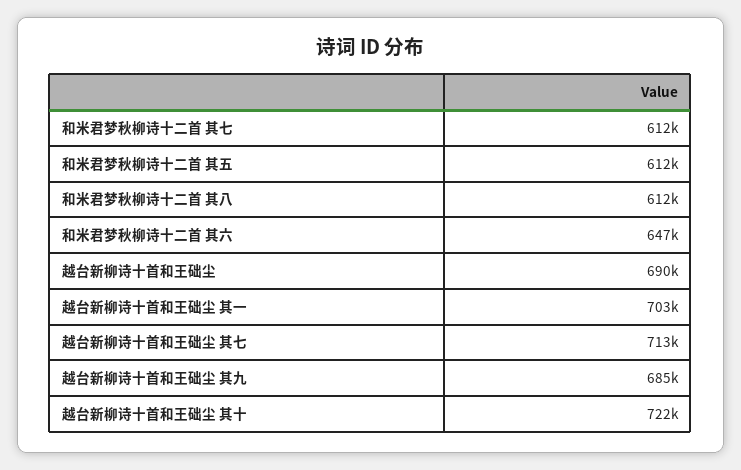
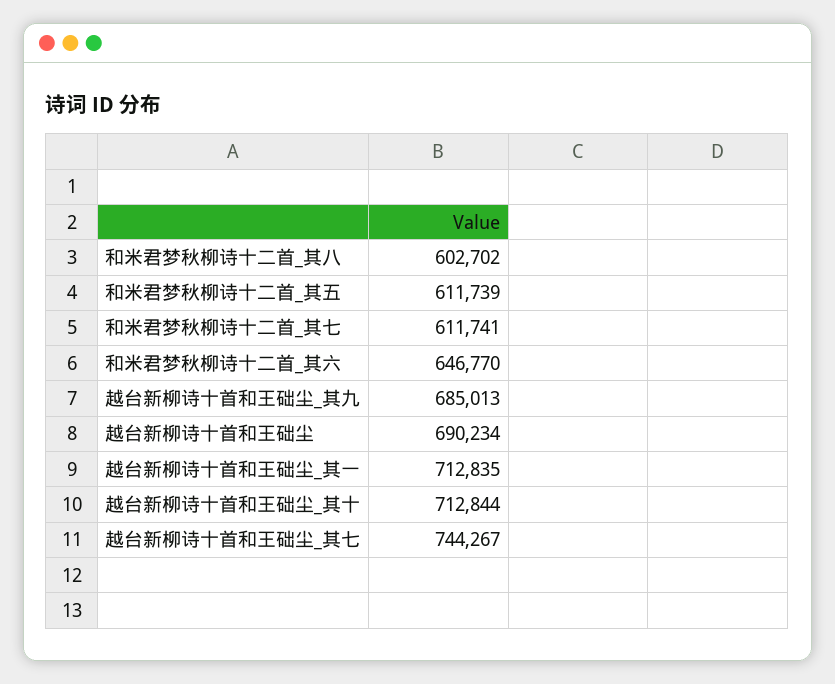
  {
    "和米君梦秋柳诗十二首 其七": 611741,
    "和米君梦秋柳诗十二首 其五": 611739,
-   "和米君梦秋柳诗十二首 其八": 612000,
+   "和米君梦秋柳诗十二首 其八": 602702,
    "和米君梦秋柳诗十二首 其六": 646770,
    "越台新柳诗十首和王础尘": 690234,
-   "越台新柳诗十首和王础尘 其一": 703000,
+   "越台新柳诗十首和王础尘 其一": 712835,
-   "越台新柳诗十首和王础尘 其七": 713000,
+   "越台新柳诗十首和王础尘 其七": 744267,
    "越台新柳诗十首和王础尘 其九": 685013,
-   "越台新柳诗十首和王础尘 其十": 722000
+   "越台新柳诗十首和王础尘 其十": 712844
  }

